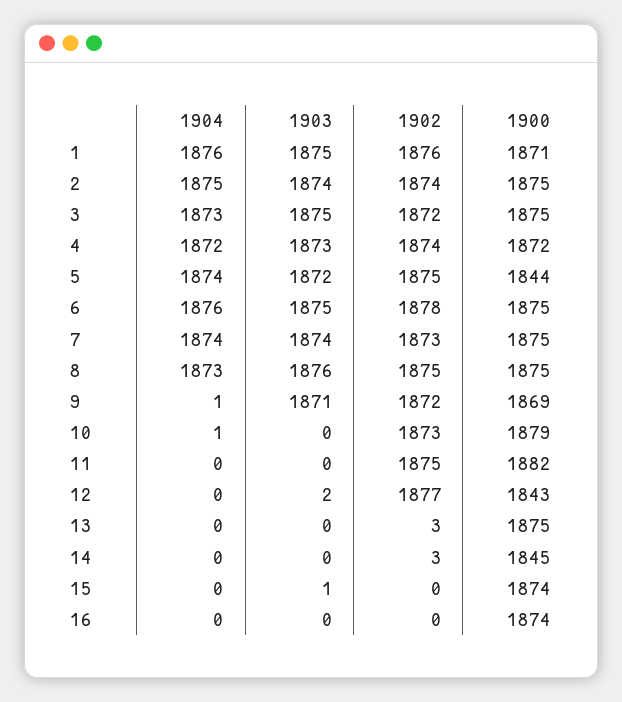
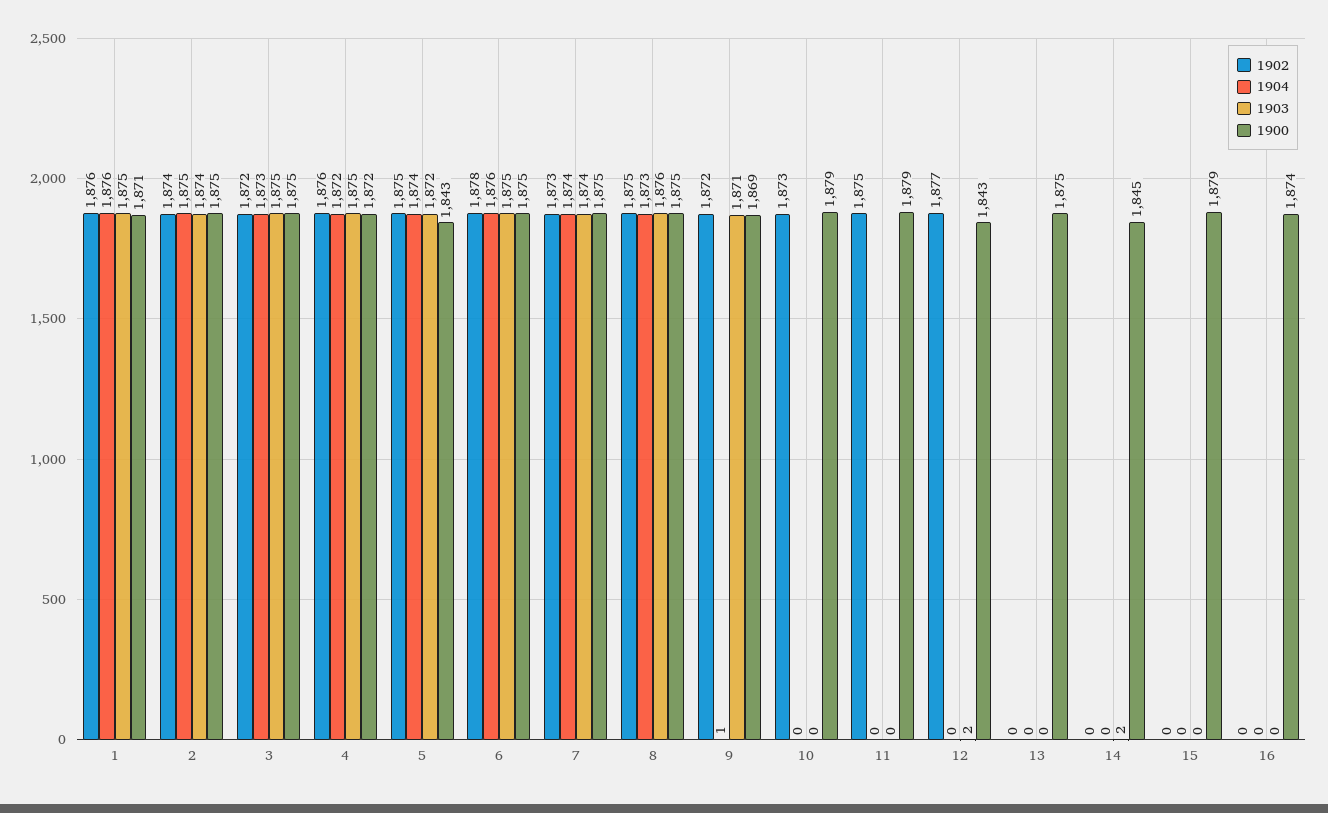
  {
    "1904": {
      "1": 1876,
      "2": 1875,
      "3": 1873,
      "4": 1872,
      "5": 1874,
      "6": 1876,
      "7": 1874,
      "8": 1873,
      "9": 1,
-     "10": 1,
+     "10": 0,
      "11": 0,
      "12": 0,
      "13": 0,
      "14": 0,
      "15": 0,
      "16": 0
    },
    "1903": {
      "1": 1875,
      "2": 1874,
      "3": 1875,
-     "4": 1873,
+     "4": 1875,
      "5": 1872,
      "6": 1875,
      "7": 1874,
      "8": 1876,
      "9": 1871,
      "10": 0,
      "11": 0,
      "12": 2,
      "13": 0,
-     "14": 0,
+     "14": 2,
-     "15": 1,
+     "15": 0,
      "16": 0
    },
    "1902": {
      "1": 1876,
      "2": 1874,
      "3": 1872,
-     "4": 1874,
+     "4": 1876,
      "5": 1875,
      "6": 1878,
      "7": 1873,
      "8": 1875,
      "9": 1872,
      "10": 1873,
      "11": 1875,
      "12": 1877,
-     "13": 3,
+     "13": 0,
-     "14": 3,
+     "14": 0,
      "15": 0,
      "16": 0
    },
    "1900": {
      "1": 1871,
      "2": 1875,
      "3": 1875,
      "4": 1872,
-     "5": 1844,
+     "5": 1843,
      "6": 1875,
      "7": 1875,
      "8": 1875,
      "9": 1869,
      "10": 1879,
-     "11": 1882,
+     "11": 1879,
      "12": 1843,
      "13": 1875,
      "14": 1845,
-     "15": 1874,
+     "15": 1879,
      "16": 1874
    }
  }

